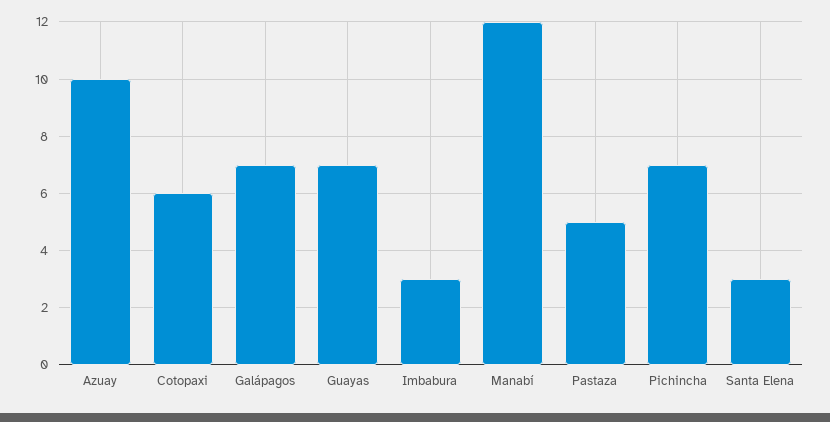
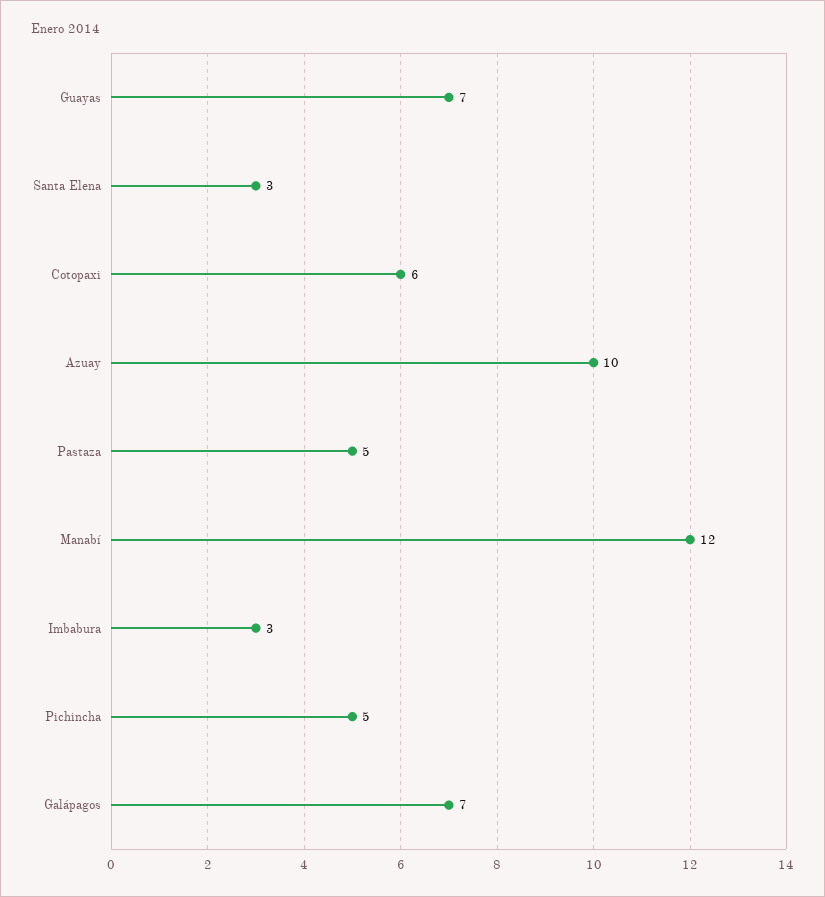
  {
    "Azuay": 10,
    "Cotopaxi": 6,
    "Galápagos": 7,
    "Guayas": 7,
    "Imbabura": 3,
    "Manabí": 12,
    "Pastaza": 5,
-   "Pichincha": 7,
+   "Pichincha": 5,
    "Santa Elena": 3
  }

